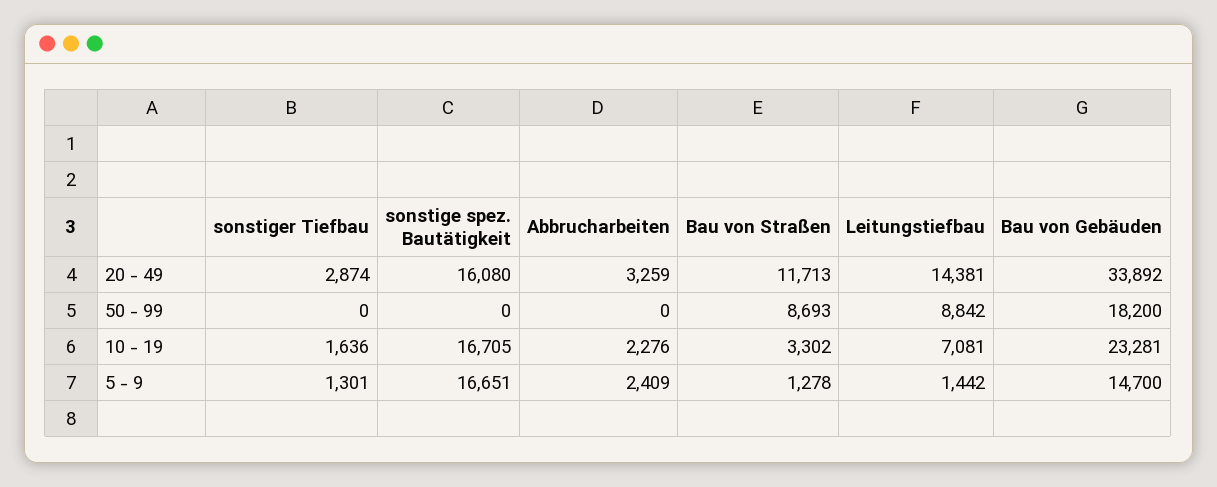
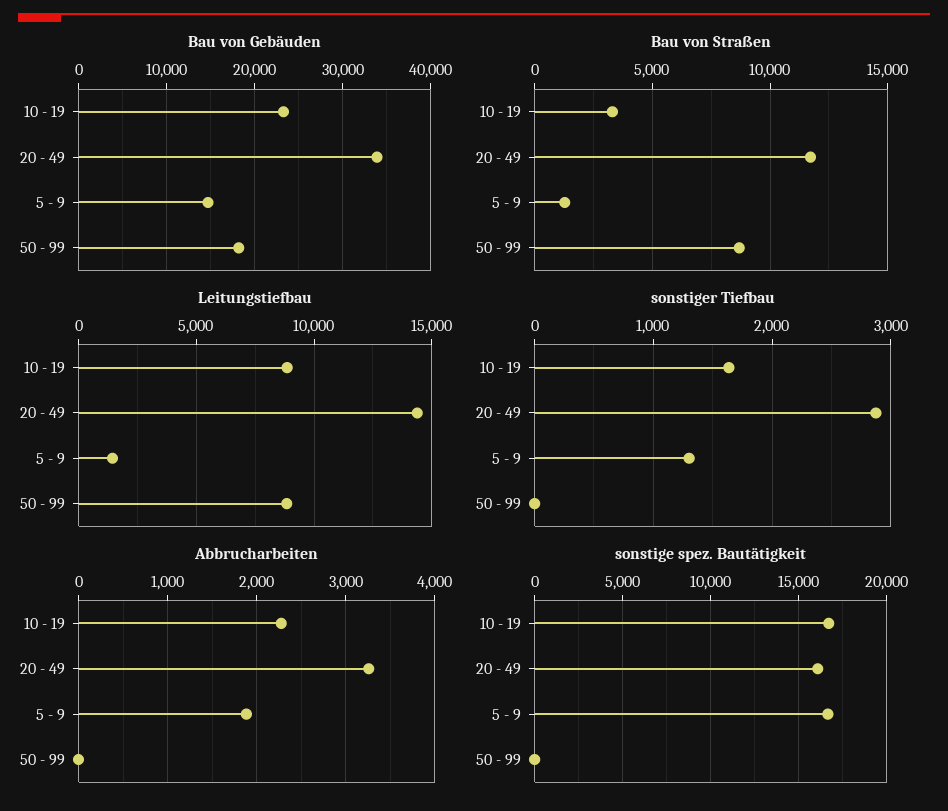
  {
    "sonstiger Tiefbau": {
      "20 - 49": 2874,
      "50 - 99": 0,
      "10 - 19": 1636,
      "5 - 9": 1301
    },
    "sonstige spez. Bautätigkeit": {
      "20 - 49": 16080,
      "50 - 99": 0,
      "10 - 19": 16705,
      "5 - 9": 16651
    },
    "Abbrucharbeiten": {
      "20 - 49": 3259,
      "50 - 99": 0,
      "10 - 19": 2276,
-     "5 - 9": 2409
+     "5 - 9": 1900
    },
    "Bau von Straßen": {
      "20 - 49": 11713,
      "50 - 99": 8693,
      "10 - 19": 3302,
      "5 - 9": 1278
    },
    "Leitungstiefbau": {
      "20 - 49": 14381,
      "50 - 99": 8842,
-     "10 - 19": 7081,
+     "10 - 19": 9000,
      "5 - 9": 1442
    },
    "Bau von Gebäuden": {
      "20 - 49": 33892,
      "50 - 99": 18200,
      "10 - 19": 23281,
      "5 - 9": 14700
    }
  }

